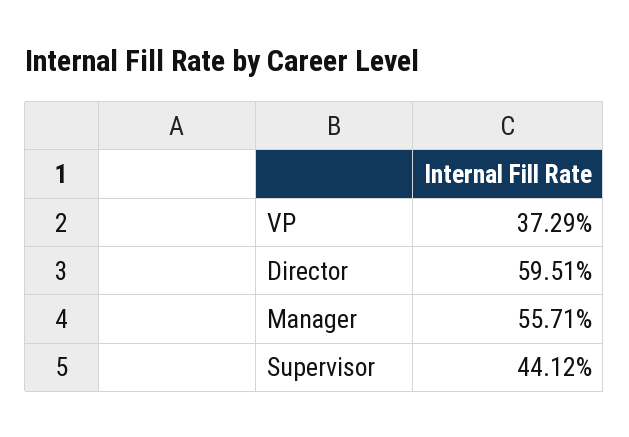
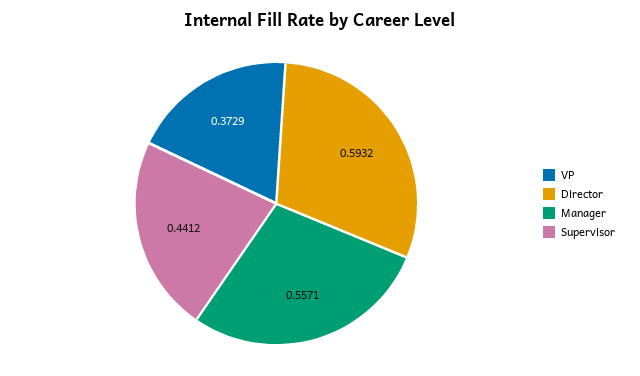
  {
    "VP": 0.3729,
-   "Director": 0.5951,
+   "Director": 0.5932,
    "Manager": 0.5571,
    "Supervisor": 0.4412
  }

